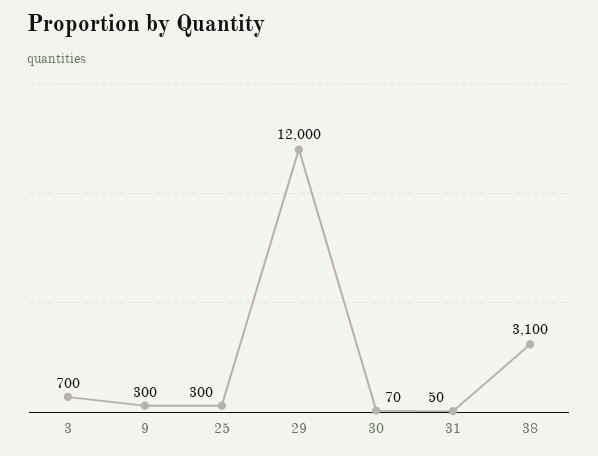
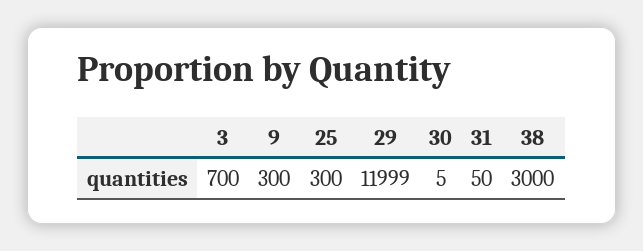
  {
    "3": 700,
    "9": 300,
    "25": 300,
-   "29": 12000,
+   "29": 11999,
-   "30": 70,
+   "30": 5,
    "31": 50,
-   "38": 3100
+   "38": 3000
  }

